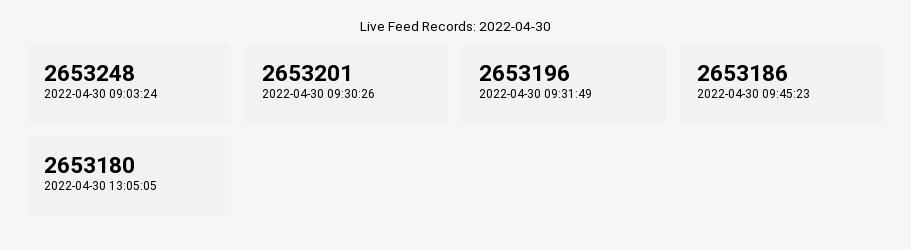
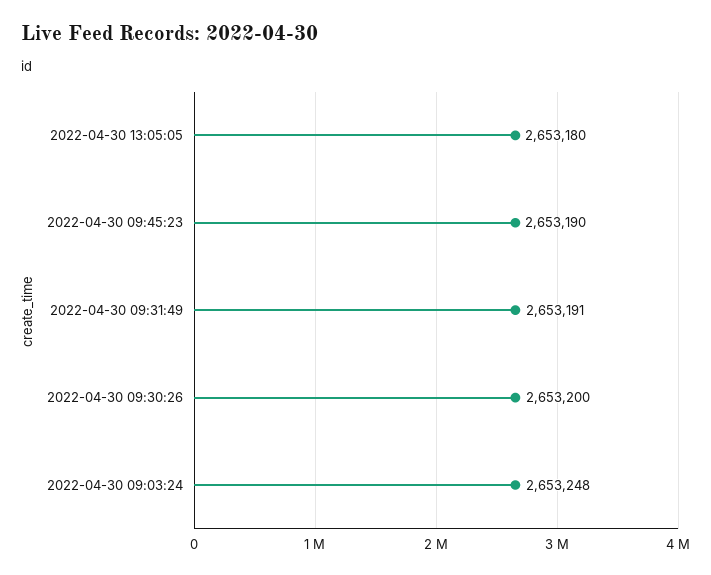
  {
    "2022-04-30 09:03:24": 2653248,
-   "2022-04-30 09:30:26": 2653201,
+   "2022-04-30 09:30:26": 2653200,
-   "2022-04-30 09:31:49": 2653196,
+   "2022-04-30 09:31:49": 2653191,
-   "2022-04-30 09:45:23": 2653186,
+   "2022-04-30 09:45:23": 2653190,
    "2022-04-30 13:05:05": 2653180
  }

